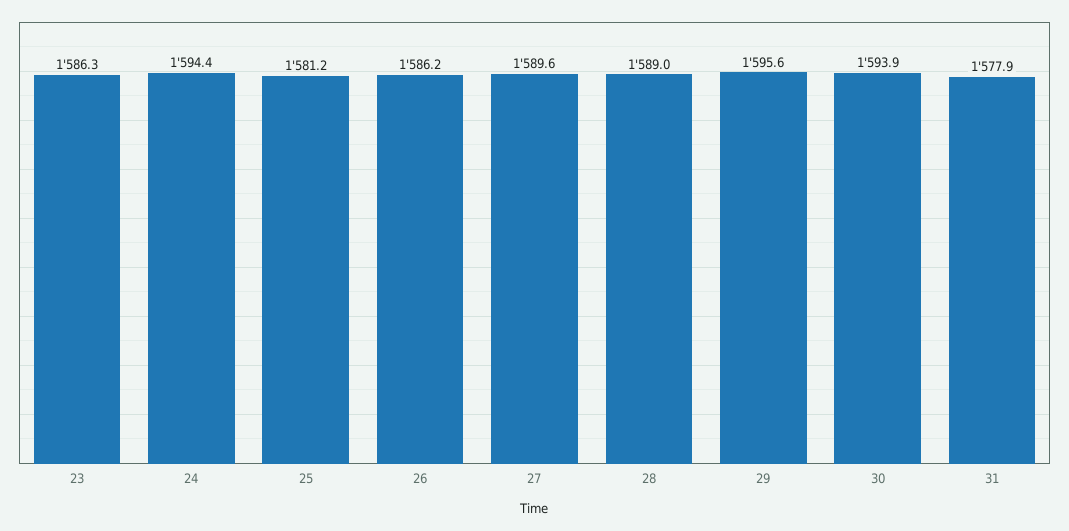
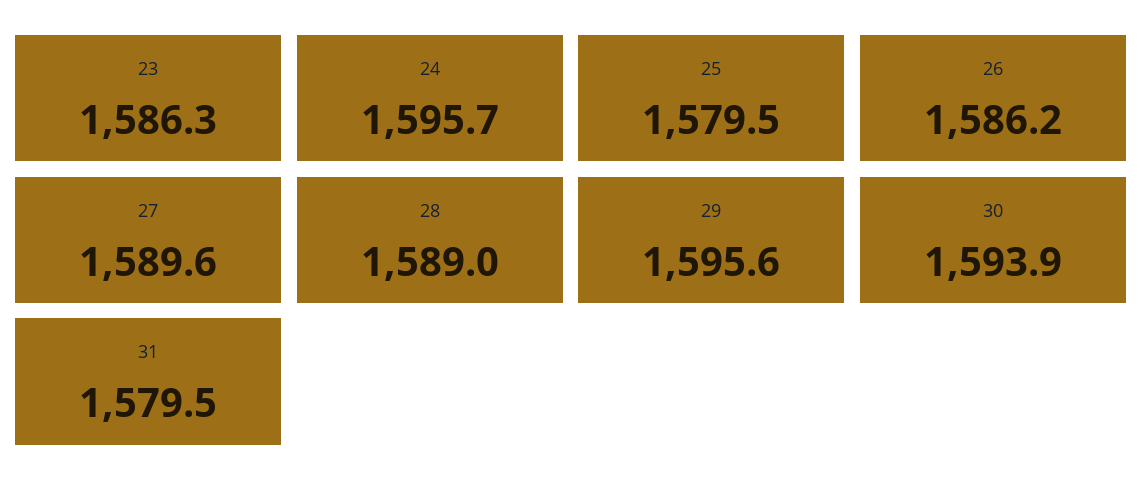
  {
    "23": 1586.3,
-   "24": 1594.4,
+   "24": 1595.7,
-   "25": 1581.2,
+   "25": 1579.5,
    "26": 1586.2,
    "27": 1589.6,
    "28": 1589,
    "29": 1595.6,
    "30": 1593.9,
-   "31": 1577.9
+   "31": 1579.5
  }

